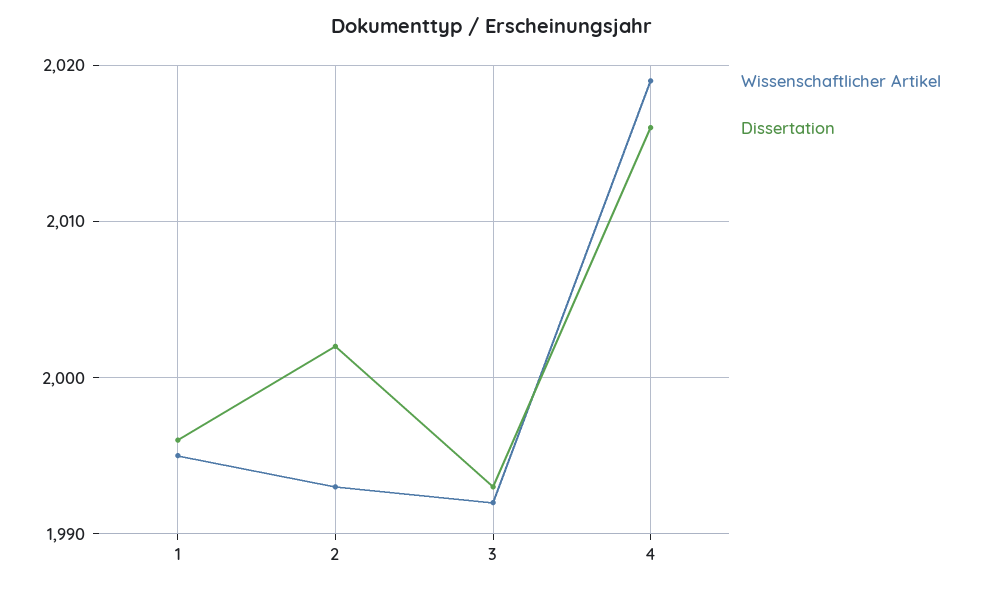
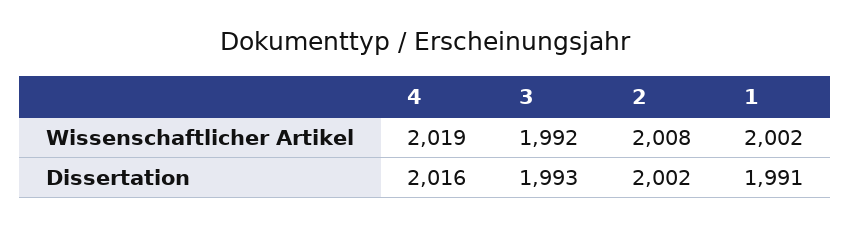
  {
    "Wissenschaftlicher Artikel": {
-     "1": 1995,
+     "1": 2002,
-     "2": 1993,
+     "2": 2008,
      "3": 1992,
      "4": 2019
    },
    "Dissertation": {
-     "1": 1996,
+     "1": 1991,
      "2": 2002,
      "3": 1993,
      "4": 2016
    }
  }

